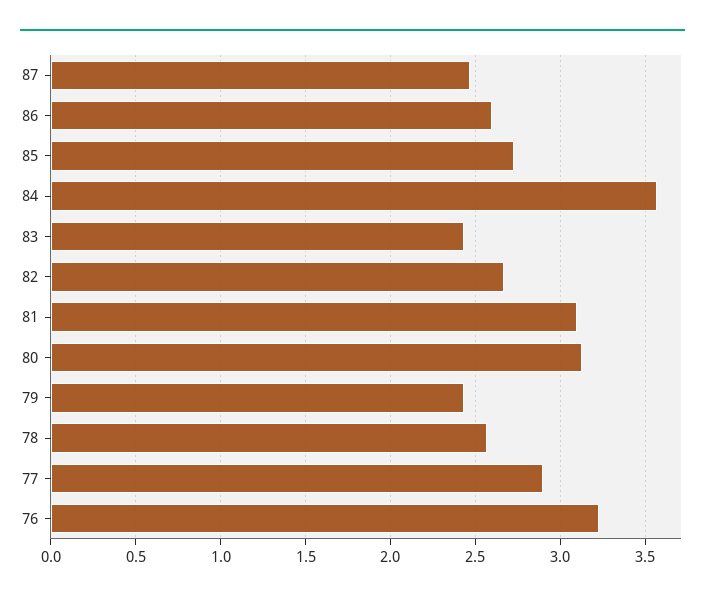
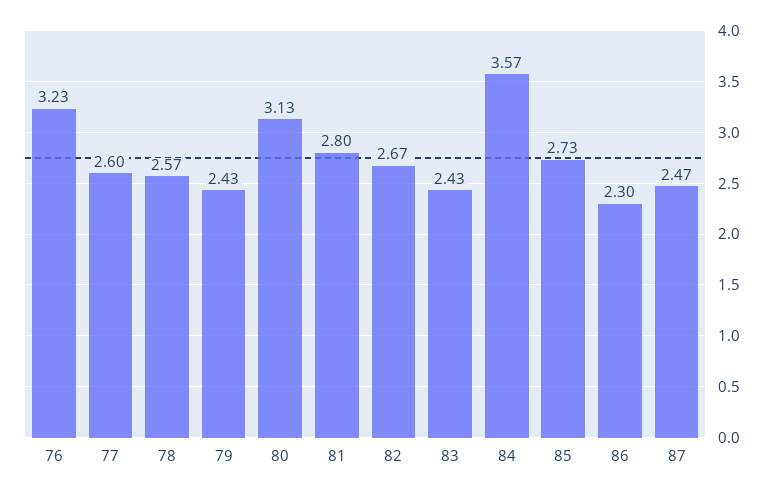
  {
    "87": 2.47,
-   "86": 2.6,
+   "86": 2.3,
    "85": 2.73,
    "84": 3.57,
    "83": 2.43,
    "82": 2.67,
-   "81": 3.1,
+   "81": 2.8,
    "80": 3.13,
    "79": 2.43,
    "78": 2.57,
-   "77": 2.9,
+   "77": 2.6,
    "76": 3.23
  }

